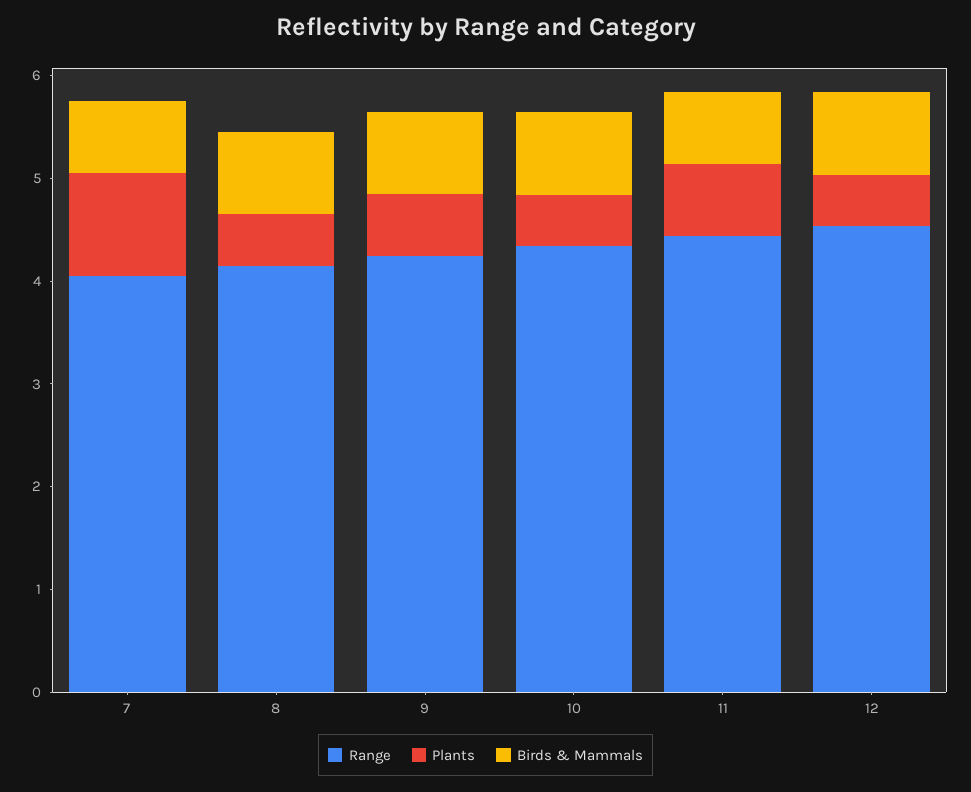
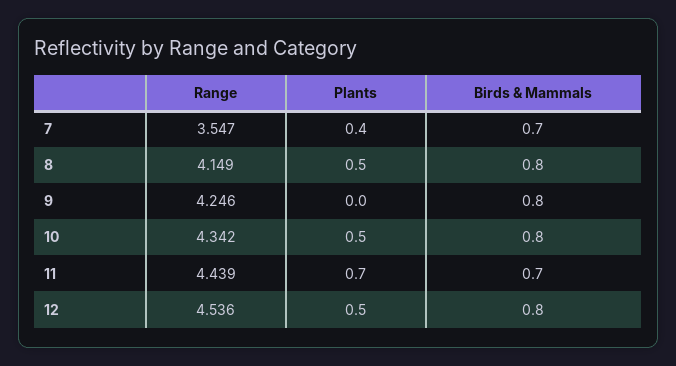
  {
    "Range": {
-     "7": 4,
+     "7": 3.547,
      "8": 4.149,
      "9": 4.246,
      "10": 4.342,
      "11": 4.439,
      "12": 4.536
    },
    "Plants": {
-     "7": 1,
+     "7": 0.4,
      "8": 0.5,
-     "9": 0.6,
+     "9": 0,
      "10": 0.5,
      "11": 0.7,
      "12": 0.5
    },
    "Birds & Mammals": {
      "7": 0.7,
      "8": 0.8,
      "9": 0.8,
      "10": 0.8,
      "11": 0.7,
      "12": 0.8
    }
  }

